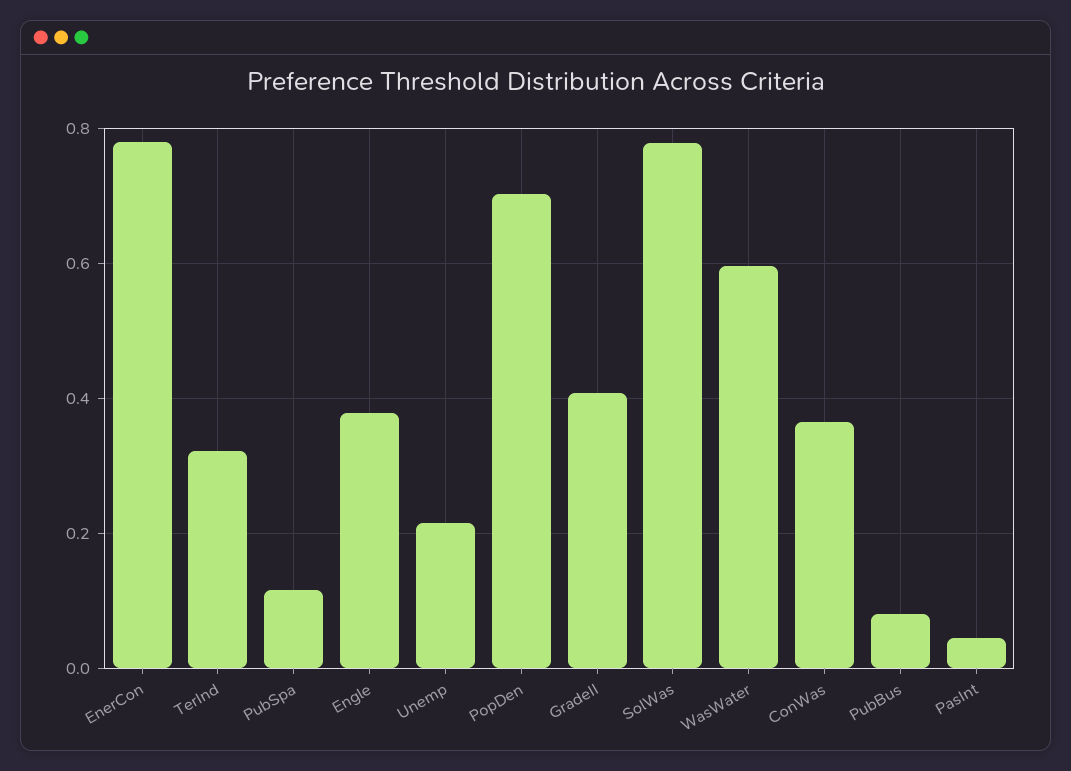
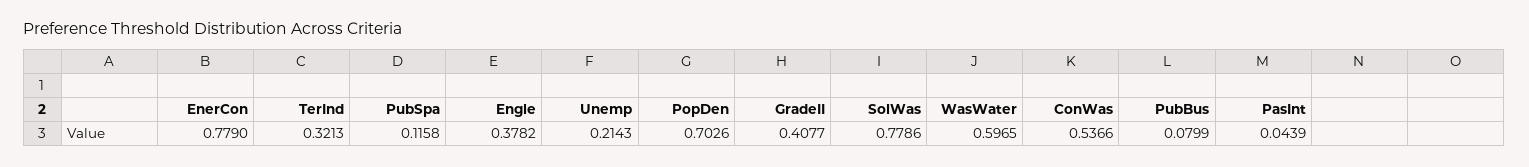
  {
    "EnerCon": 0.779,
    "TerInd": 0.3213,
    "PubSpa": 0.1158,
    "Engle": 0.3782,
    "Unemp": 0.2143,
    "PopDen": 0.7026,
    "GradeII": 0.4077,
    "SolWas": 0.7786,
    "WasWater": 0.5965,
-   "ConWas": 0.36,
+   "ConWas": 0.5366,
    "PubBus": 0.0799,
    "PasInt": 0.0439
  }

